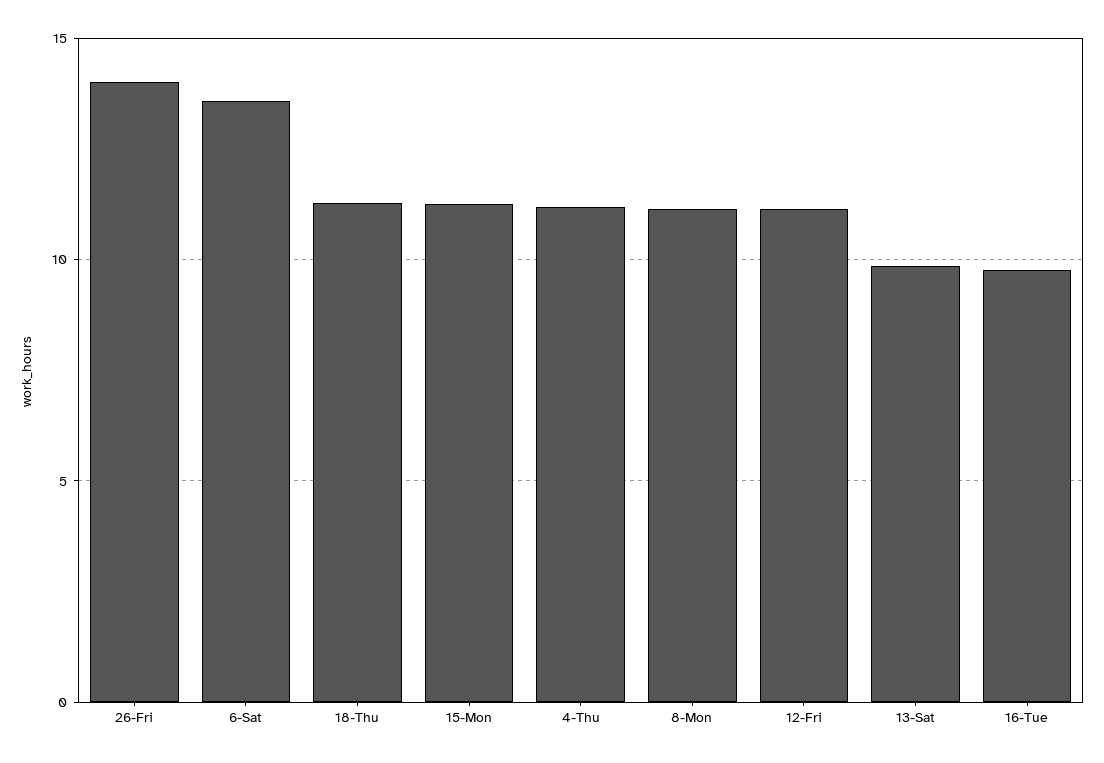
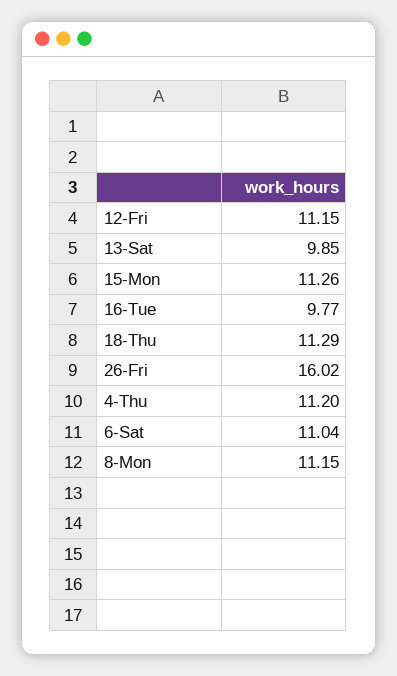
  {
-   "26-Fri": 14,
+   "26-Fri": 16.02,
-   "6-Sat": 13.5,
+   "6-Sat": 11.04,
    "18-Thu": 11.29,
    "15-Mon": 11.26,
    "4-Thu": 11.2,
    "8-Mon": 11.15,
    "12-Fri": 11.15,
    "13-Sat": 9.85,
    "16-Tue": 9.77
  }

